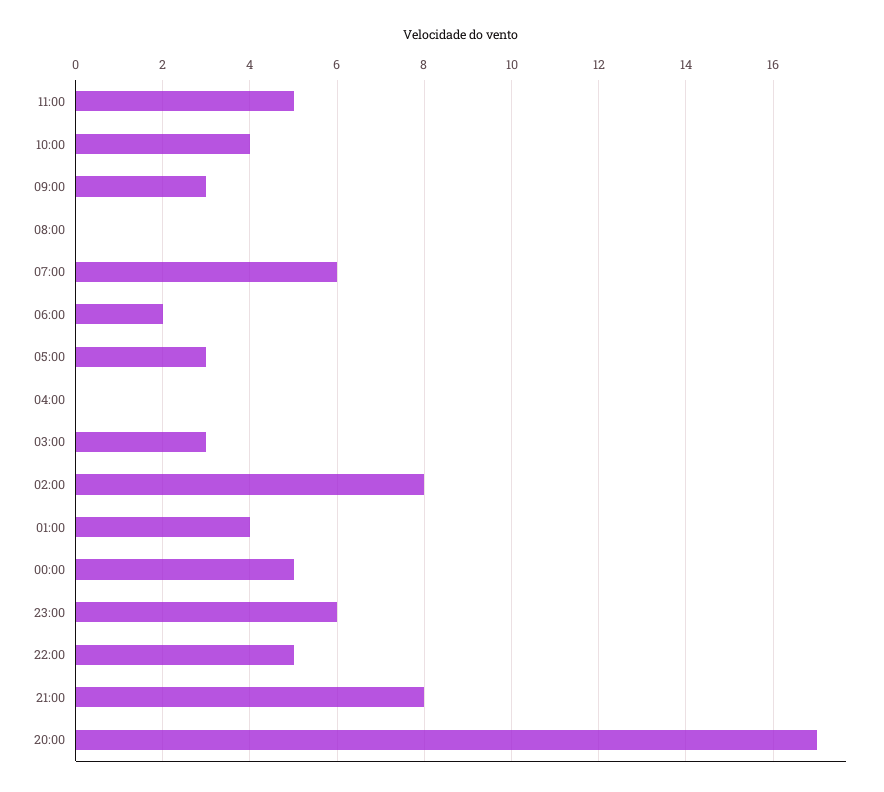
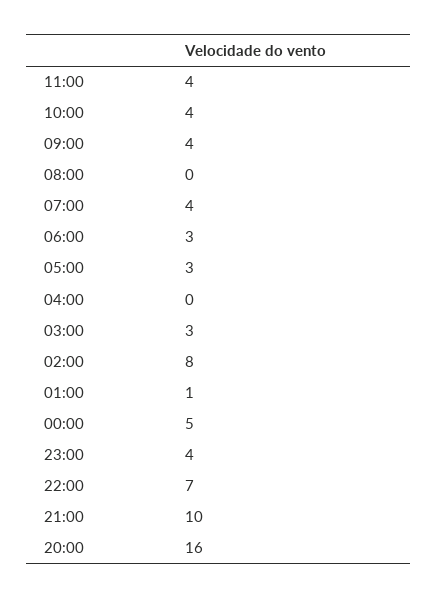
  {
-   "11:00": 5,
+   "11:00": 4,
    "10:00": 4,
-   "09:00": 3,
+   "09:00": 4,
    "08:00": 0,
-   "07:00": 6,
+   "07:00": 4,
-   "06:00": 2,
+   "06:00": 3,
    "05:00": 3,
    "04:00": 0,
    "03:00": 3,
    "02:00": 8,
-   "01:00": 4,
+   "01:00": 1,
    "00:00": 5,
-   "23:00": 6,
+   "23:00": 4,
-   "22:00": 5,
+   "22:00": 7,
-   "21:00": 8,
+   "21:00": 10,
-   "20:00": 17
+   "20:00": 16
  }

